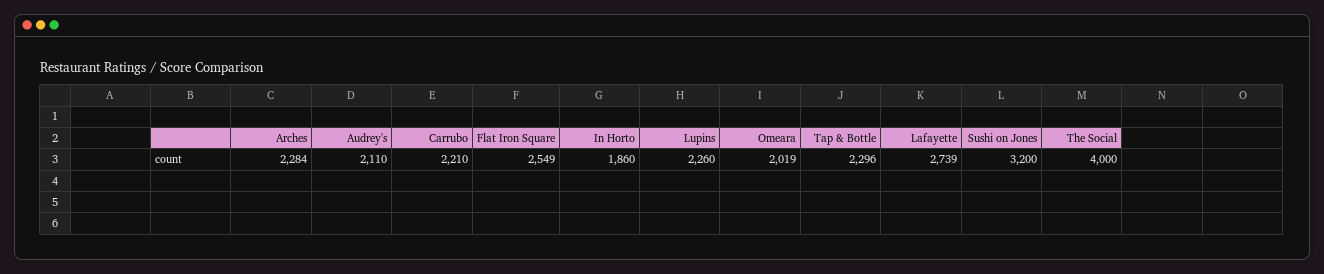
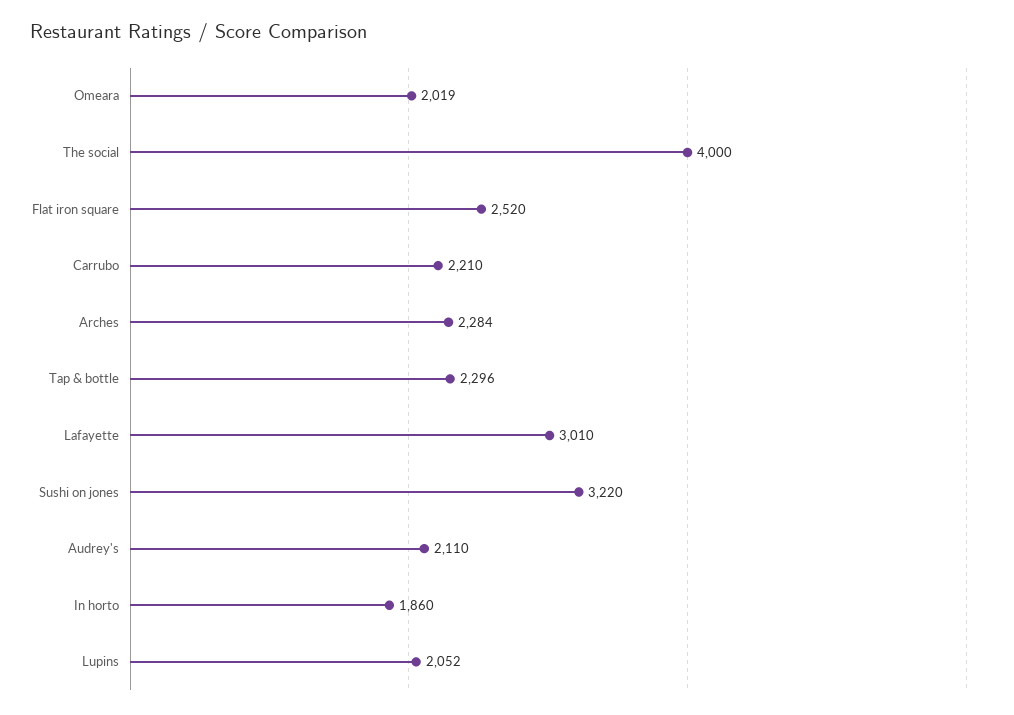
  {
    "Arches": 2284,
    "Audrey's": 2110,
    "Carrubo": 2210,
-   "Flat Iron Square": 2549,
+   "Flat Iron Square": 2520,
    "In Horto": 1860,
-   "Lupins": 2260,
+   "Lupins": 2052,
    "Omeara": 2019,
    "Tap & Bottle": 2296,
-   "Lafayette": 2739,
+   "Lafayette": 3010,
-   "Sushi on Jones": 3200,
+   "Sushi on Jones": 3220,
    "The Social": 4000
  }

